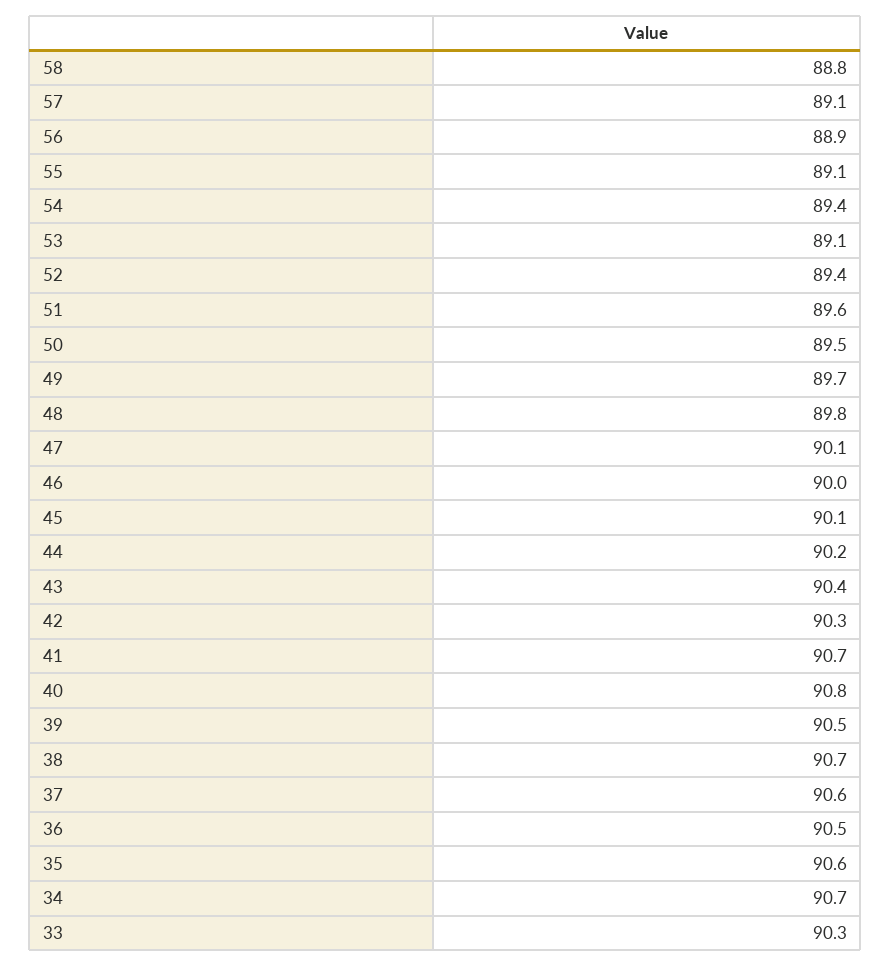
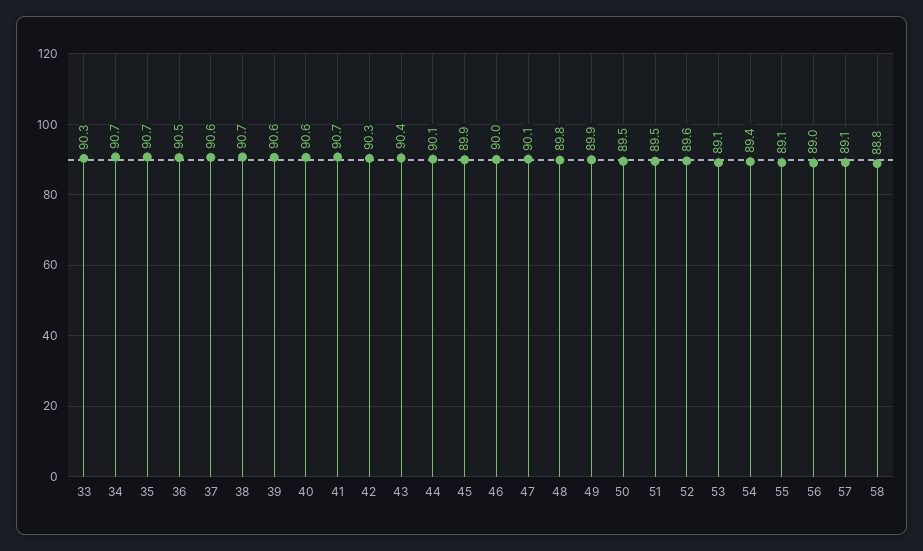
  {
    "58": 88.8,
    "57": 89.1,
-   "56": 88.9,
+   "56": 89,
    "55": 89.1,
    "54": 89.4,
    "53": 89.1,
-   "52": 89.4,
+   "52": 89.6,
-   "51": 89.6,
+   "51": 89.5,
    "50": 89.5,
-   "49": 89.7,
+   "49": 89.9,
    "48": 89.8,
    "47": 90.1,
    "46": 90,
-   "45": 90.1,
+   "45": 89.9,
-   "44": 90.2,
+   "44": 90.1,
    "43": 90.4,
    "42": 90.3,
    "41": 90.7,
-   "40": 90.8,
+   "40": 90.6,
-   "39": 90.5,
+   "39": 90.6,
    "38": 90.7,
    "37": 90.6,
    "36": 90.5,
-   "35": 90.6,
+   "35": 90.7,
    "34": 90.7,
    "33": 90.3
  }

